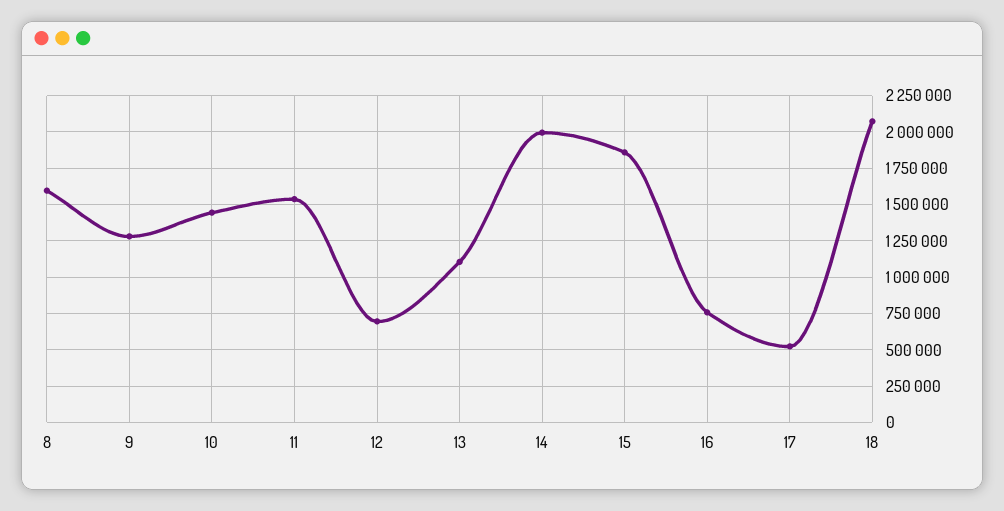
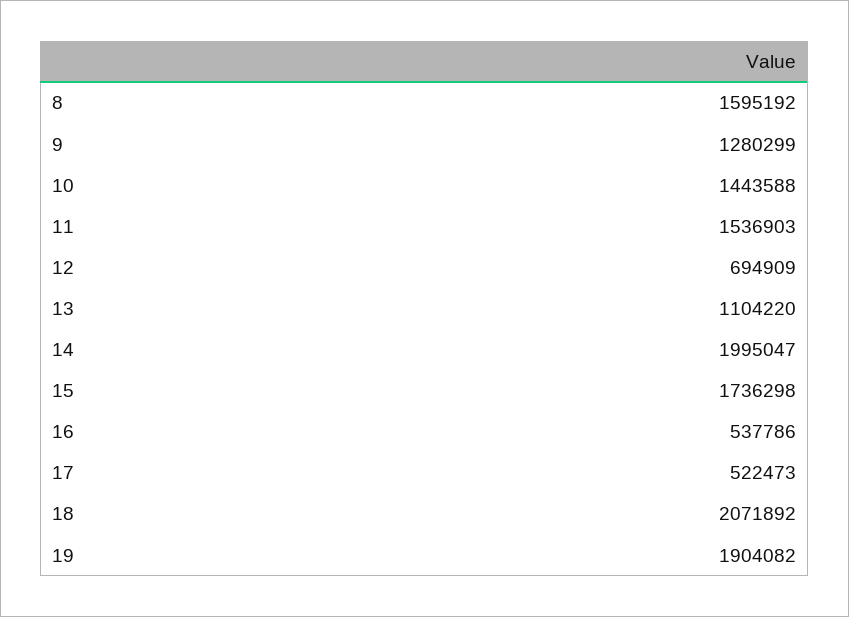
  {
    "8": 1595192,
    "9": 1280299,
    "10": 1443588,
    "11": 1536903,
    "12": 694909,
    "13": 1104220,
    "14": 1995047,
-   "15": 1850000,
+   "15": 1736298,
-   "16": 750000,
+   "16": 537786,
    "17": 522473,
-   "18": 2071892
+   "18": 2071892,
+   "19": 1904082
  }

